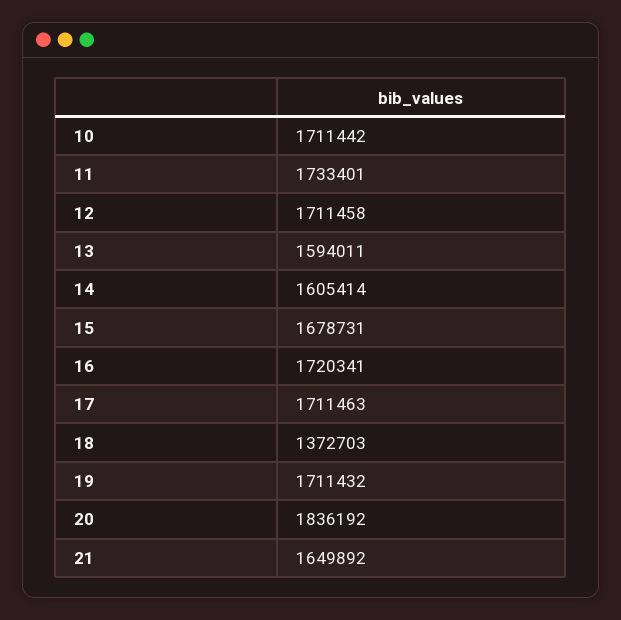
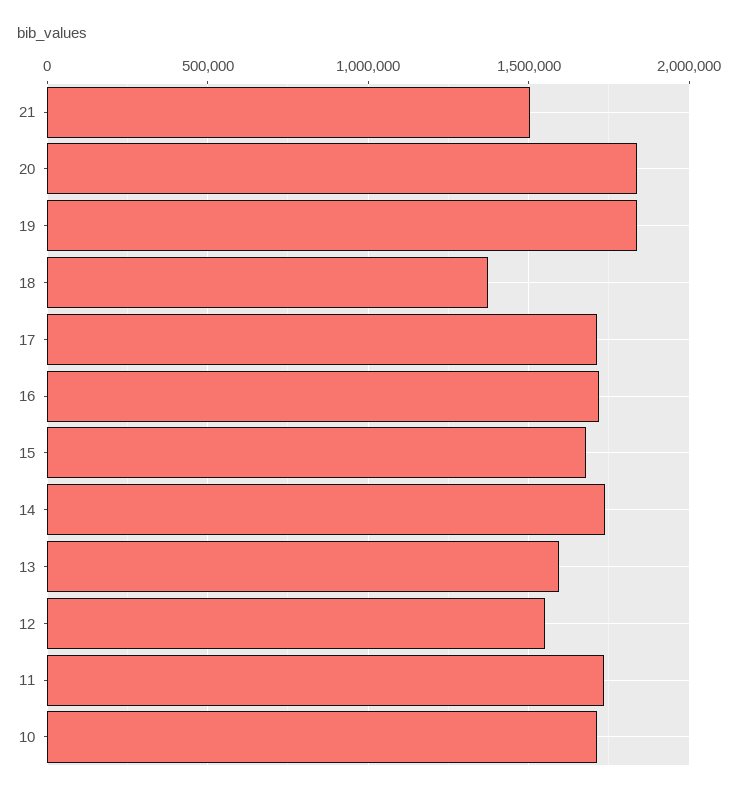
  {
    "10": 1711442,
    "11": 1733401,
-   "12": 1711458,
+   "12": 1550000,
    "13": 1594011,
-   "14": 1605414,
+   "14": 1750000,
    "15": 1678731,
    "16": 1720341,
    "17": 1711463,
    "18": 1372703,
-   "19": 1711432,
+   "19": 1850000,
    "20": 1836192,
-   "21": 1649892
+   "21": 1500000
  }

